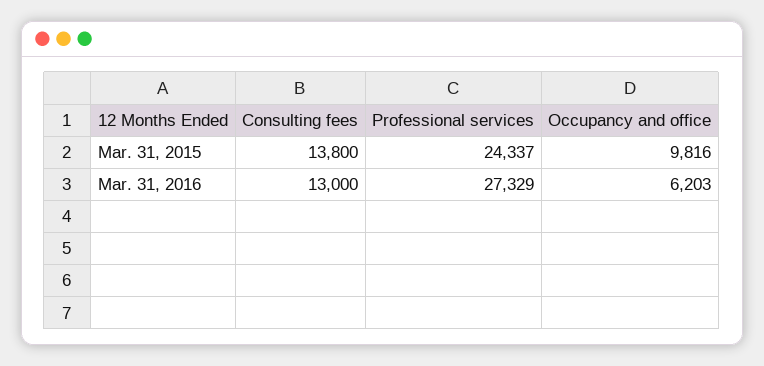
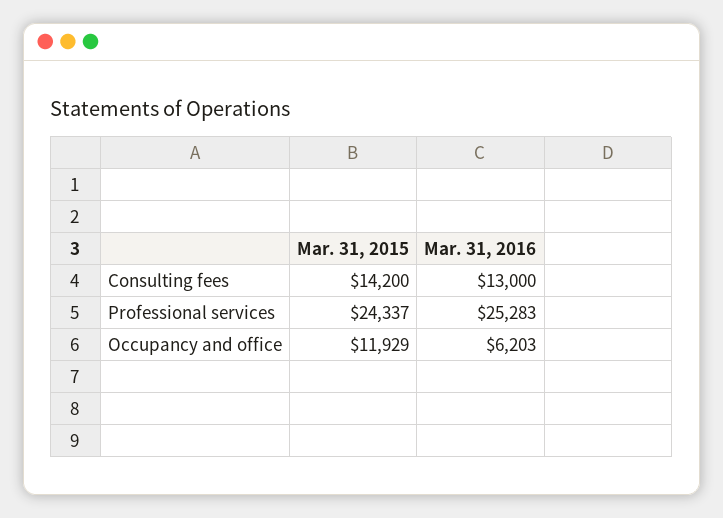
  {
    "Consulting fees": {
-     "Mar. 31, 2015": 13800,
+     "Mar. 31, 2015": 14200,
      "Mar. 31, 2016": 13000
    },
    "Professional services": {
      "Mar. 31, 2015": 24337,
-     "Mar. 31, 2016": 27329
+     "Mar. 31, 2016": 25283
    },
    "Occupancy and office": {
-     "Mar. 31, 2015": 9816,
+     "Mar. 31, 2015": 11929,
      "Mar. 31, 2016": 6203
    }
  }

